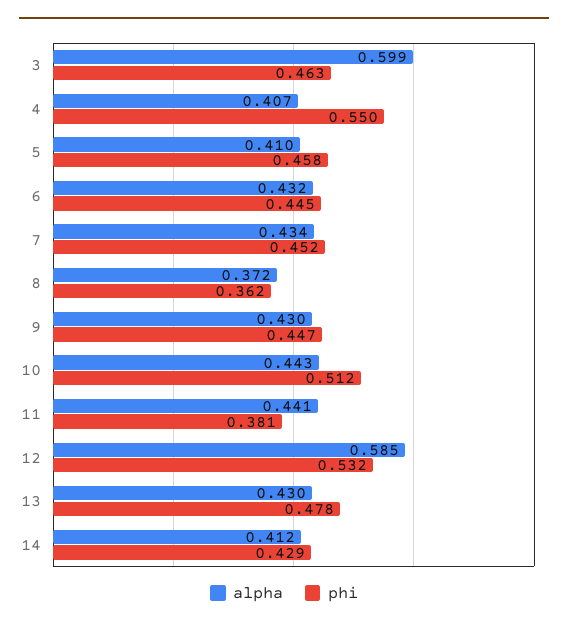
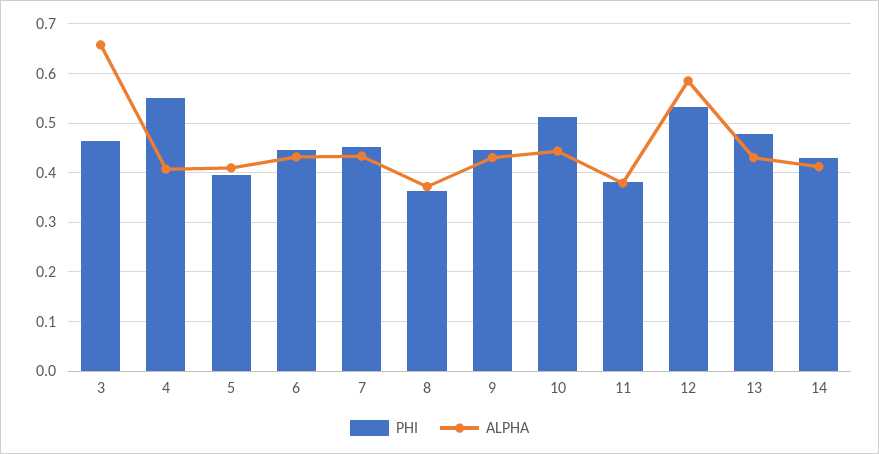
  {
    "alpha": {
-     "3": 0.599,
+     "3": 0.66,
      "4": 0.407,
      "5": 0.41,
      "6": 0.432,
      "7": 0.434,
      "8": 0.372,
      "9": 0.43,
      "10": 0.443,
-     "11": 0.441,
+     "11": 0.38,
      "12": 0.585,
      "13": 0.43,
      "14": 0.412
    },
    "phi": {
      "3": 0.463,
      "4": 0.55,
-     "5": 0.458,
+     "5": 0.4,
      "6": 0.445,
      "7": 0.452,
      "8": 0.362,
      "9": 0.447,
      "10": 0.512,
      "11": 0.381,
      "12": 0.532,
      "13": 0.478,
      "14": 0.429
    }
  }

